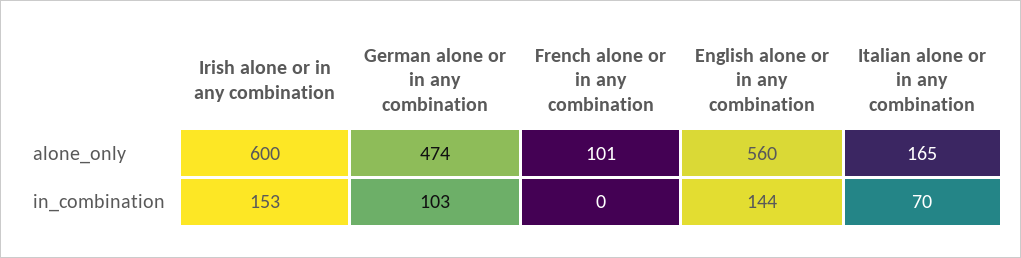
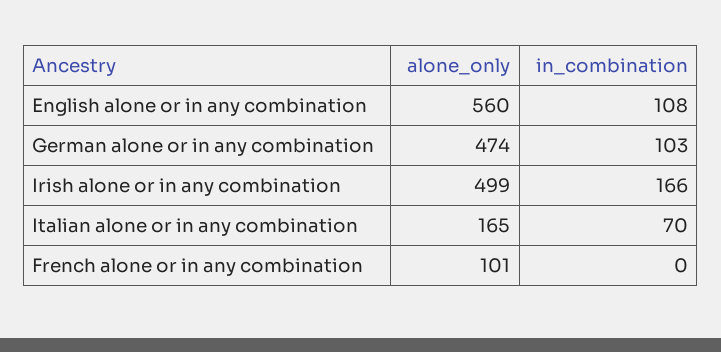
  {
    "Irish alone or in any combination": {
-     "alone_only": 600,
+     "alone_only": 499,
-     "in_combination": 153
+     "in_combination": 166
    },
    "German alone or in any combination": {
      "alone_only": 474,
      "in_combination": 103
    },
    "French alone or in any combination": {
      "alone_only": 101,
      "in_combination": 0
    },
    "English alone or in any combination": {
      "alone_only": 560,
-     "in_combination": 144
+     "in_combination": 108
    },
    "Italian alone or in any combination": {
      "alone_only": 165,
      "in_combination": 70
    }
  }

